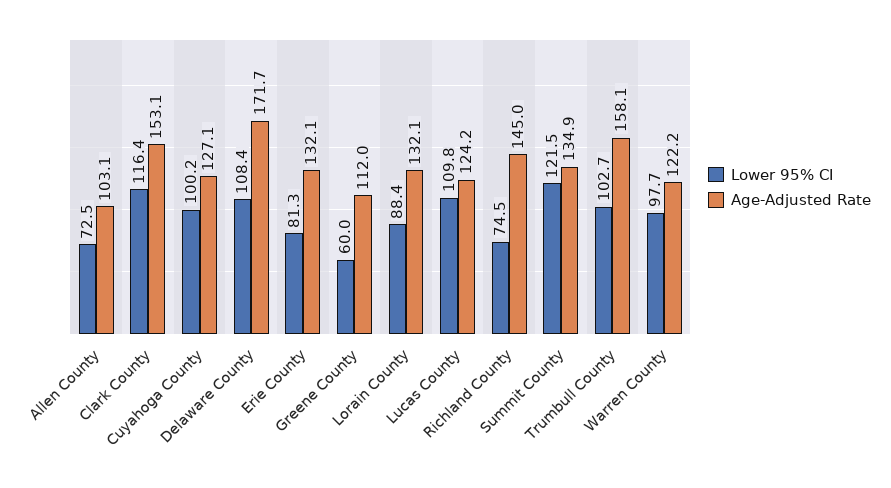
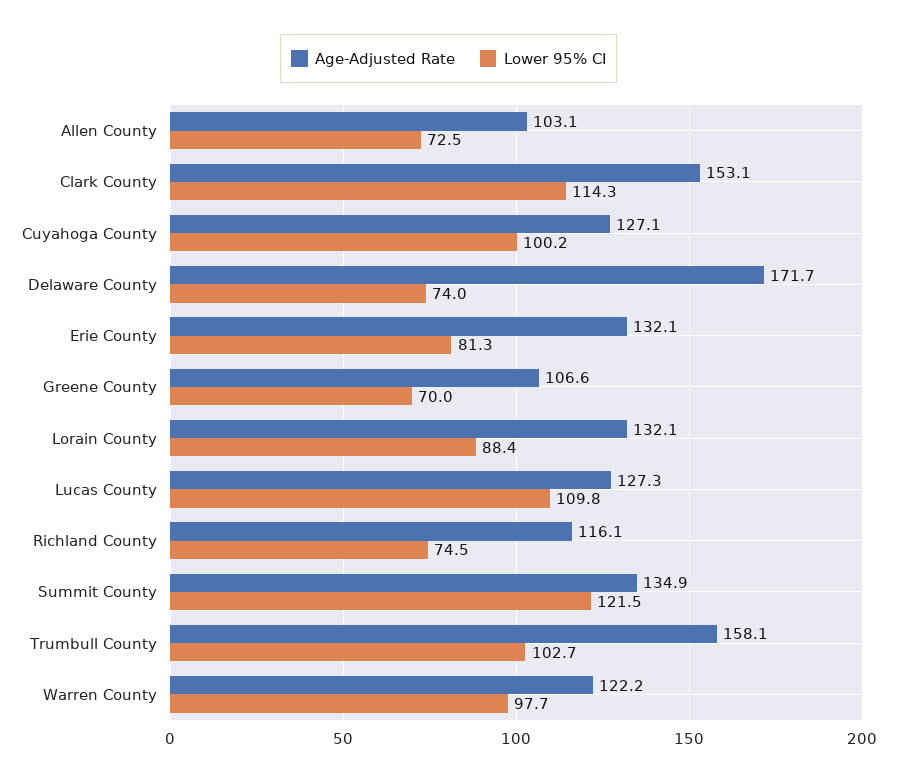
  {
    "Lower 95% CI": {
      "Allen County": 72.5,
-     "Clark County": 116.4,
+     "Clark County": 114.3,
      "Cuyahoga County": 100.2,
-     "Delaware County": 108.4,
+     "Delaware County": 74,
      "Erie County": 81.3,
-     "Greene County": 60,
+     "Greene County": 70,
      "Lorain County": 88.4,
      "Lucas County": 109.8,
      "Richland County": 74.5,
      "Summit County": 121.5,
      "Trumbull County": 102.7,
      "Warren County": 97.7
    },
    "Age-Adjusted Rate": {
      "Allen County": 103.1,
      "Clark County": 153.1,
      "Cuyahoga County": 127.1,
      "Delaware County": 171.7,
      "Erie County": 132.1,
-     "Greene County": 112,
+     "Greene County": 106.6,
      "Lorain County": 132.1,
-     "Lucas County": 124.2,
+     "Lucas County": 127.3,
-     "Richland County": 145,
+     "Richland County": 116.1,
      "Summit County": 134.9,
      "Trumbull County": 158.1,
      "Warren County": 122.2
    }
  }

